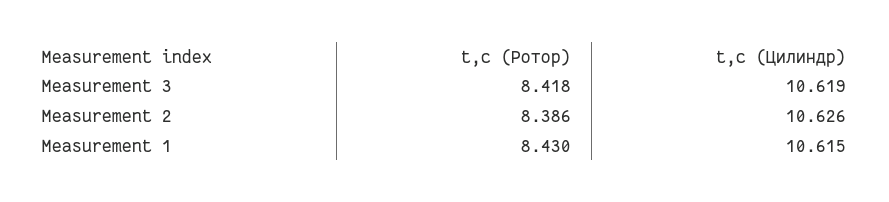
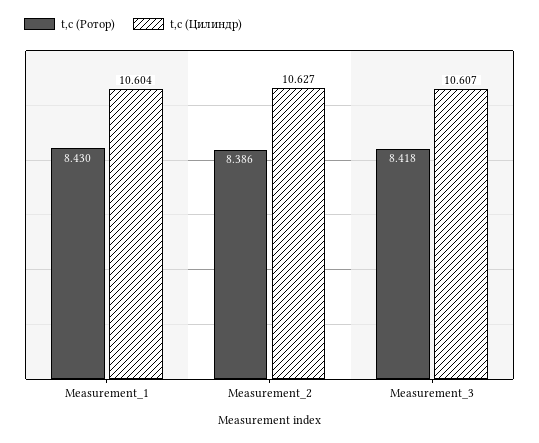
  {
    "t,c (Ротор)": {
      "Measurement 3": 8.418,
      "Measurement 2": 8.386,
      "Measurement 1": 8.43
    },
    "t,c (Цилиндр)": {
-     "Measurement 3": 10.619,
+     "Measurement 3": 10.607,
-     "Measurement 2": 10.626,
+     "Measurement 2": 10.627,
-     "Measurement 1": 10.615
+     "Measurement 1": 10.604
    }
  }

